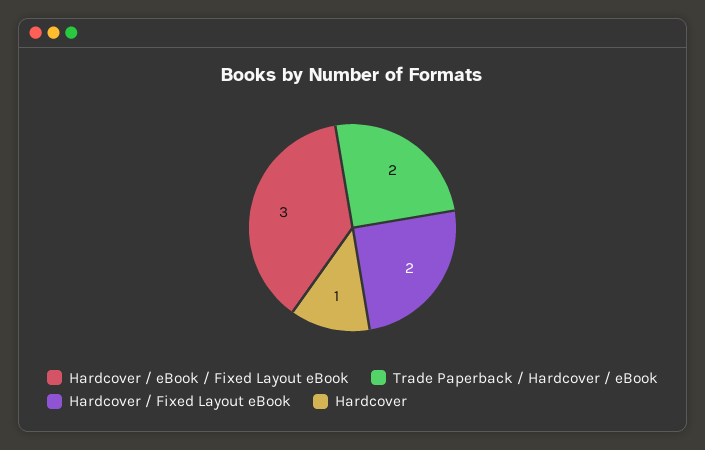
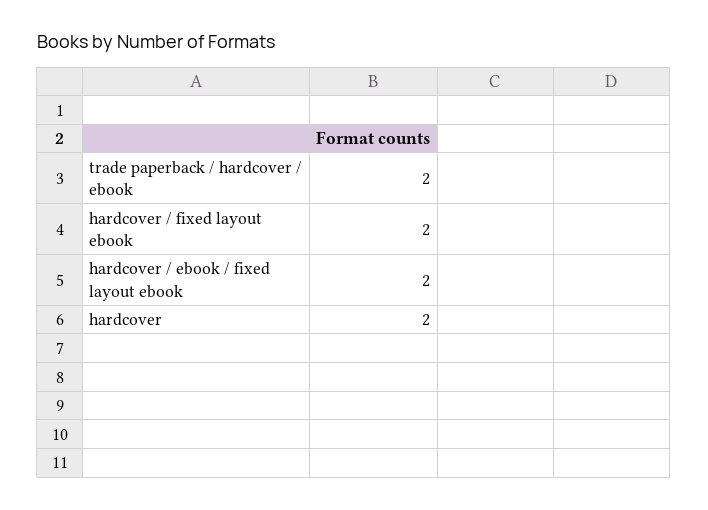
  {
-   "Hardcover / eBook / Fixed Layout eBook": 3,
+   "Hardcover / eBook / Fixed Layout eBook": 2,
    "Trade Paperback / Hardcover / eBook": 2,
    "Hardcover / Fixed Layout eBook": 2,
-   "Hardcover": 1
+   "Hardcover": 2
  }

